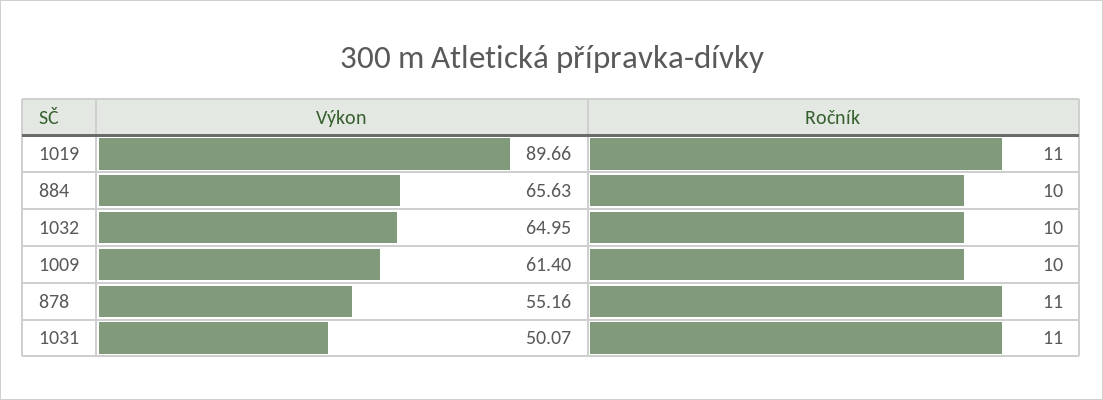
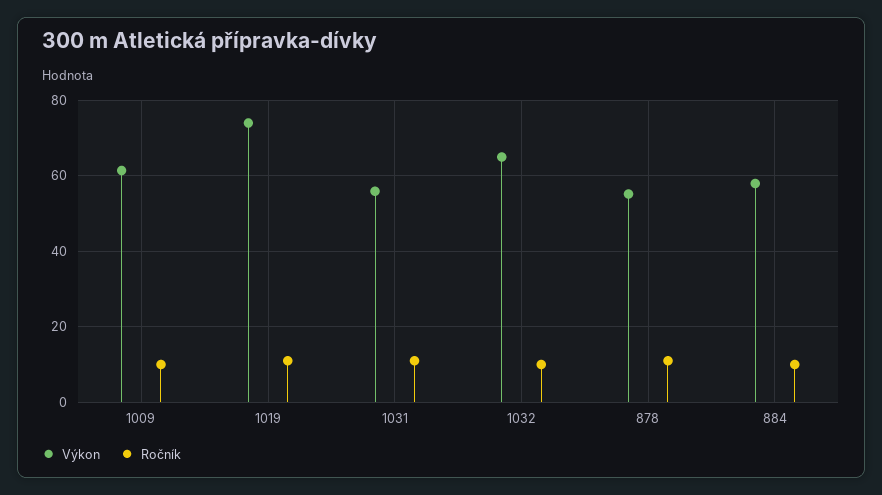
  {
    "Výkon": {
-     "1019": 89.66,
+     "1019": 74,
-     "884": 65.63,
+     "884": 58,
      "1032": 64.95,
      "1009": 61.4,
      "878": 55.16,
-     "1031": 50.07
+     "1031": 56
    },
    "Ročník": {
      "1019": 11,
      "884": 10,
      "1032": 10,
      "1009": 10,
      "878": 11,
      "1031": 11
    }
  }

